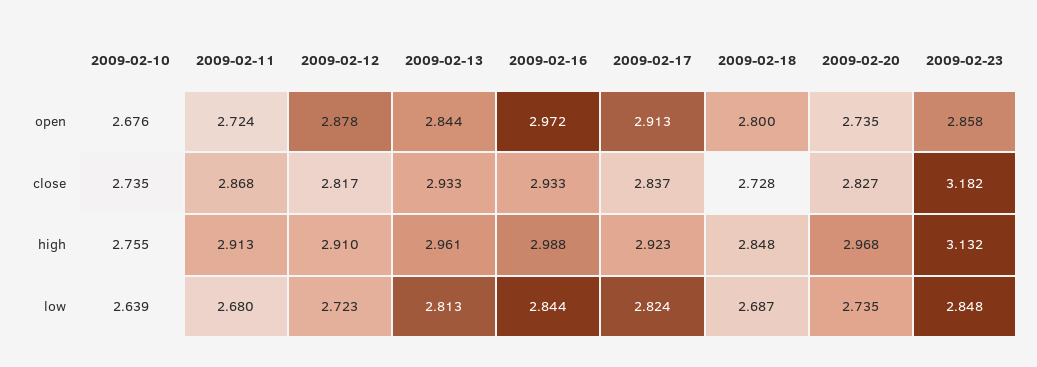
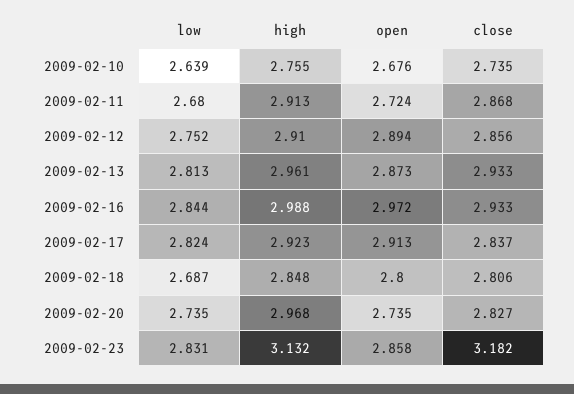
  {
    "2009-02-10": {
      "open": 2.676,
      "close": 2.735,
      "high": 2.755,
      "low": 2.639
    },
    "2009-02-11": {
      "open": 2.724,
      "close": 2.868,
      "high": 2.913,
      "low": 2.68
    },
    "2009-02-12": {
-     "open": 2.878,
+     "open": 2.894,
-     "close": 2.817,
+     "close": 2.856,
      "high": 2.91,
-     "low": 2.723
+     "low": 2.752
    },
    "2009-02-13": {
-     "open": 2.844,
+     "open": 2.873,
      "close": 2.933,
      "high": 2.961,
      "low": 2.813
    },
    "2009-02-16": {
      "open": 2.972,
      "close": 2.933,
      "high": 2.988,
      "low": 2.844
    },
    "2009-02-17": {
      "open": 2.913,
      "close": 2.837,
      "high": 2.923,
      "low": 2.824
    },
    "2009-02-18": {
      "open": 2.8,
-     "close": 2.728,
+     "close": 2.806,
      "high": 2.848,
      "low": 2.687
    },
    "2009-02-20": {
      "open": 2.735,
      "close": 2.827,
      "high": 2.968,
      "low": 2.735
    },
    "2009-02-23": {
      "open": 2.858,
      "close": 3.182,
      "high": 3.132,
-     "low": 2.848
+     "low": 2.831
    }
  }

